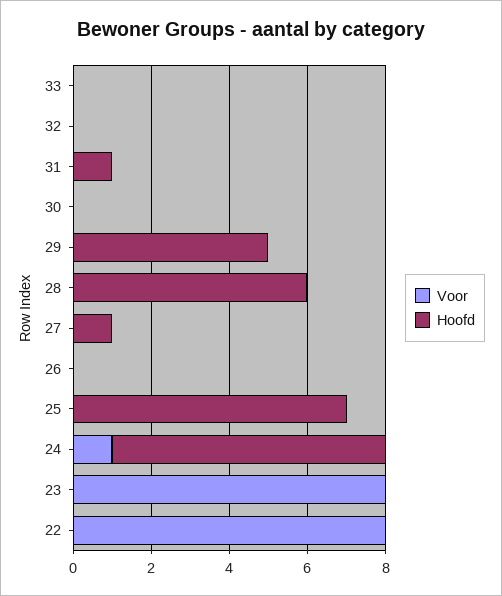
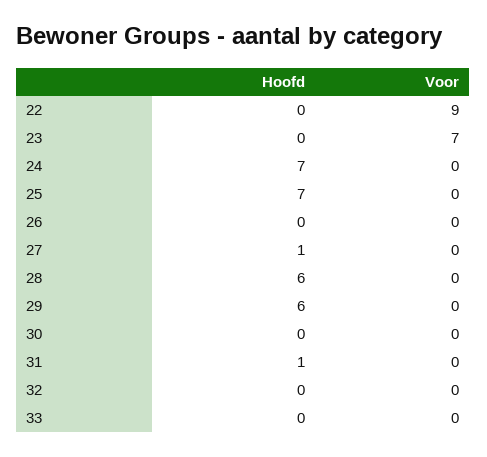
  {
    "Voor": {
      "33": 0,
      "32": 0,
      "31": 0,
      "30": 0,
      "29": 0,
      "28": 0,
      "27": 0,
      "26": 0,
      "25": 0,
-     "24": 1,
+     "24": 0,
-     "23": 8,
+     "23": 7,
-     "22": 8
+     "22": 9
    },
    "Hoofd": {
      "33": 0,
      "32": 0,
      "31": 1,
      "30": 0,
-     "29": 5,
+     "29": 6,
      "28": 6,
      "27": 1,
      "26": 0,
      "25": 7,
      "24": 7,
      "23": 0,
      "22": 0
    }
  }

